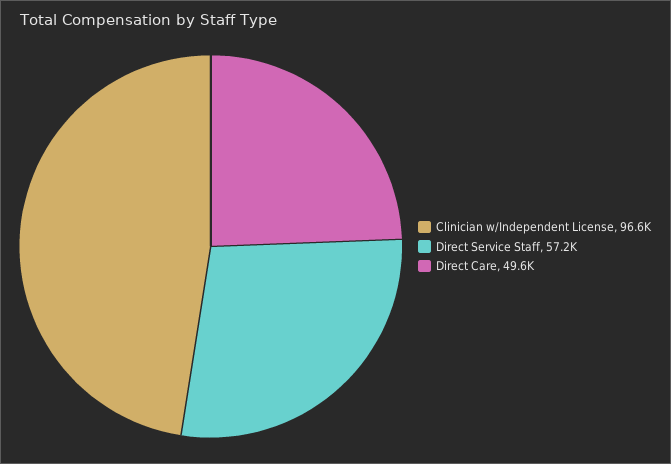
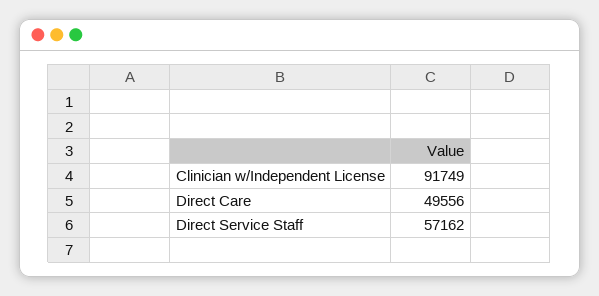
  {
-   "Clinician w/Independent License": 96600,
+   "Clinician w/Independent License": 91749,
    "Direct Service Staff": 57162,
    "Direct Care": 49556
  }

